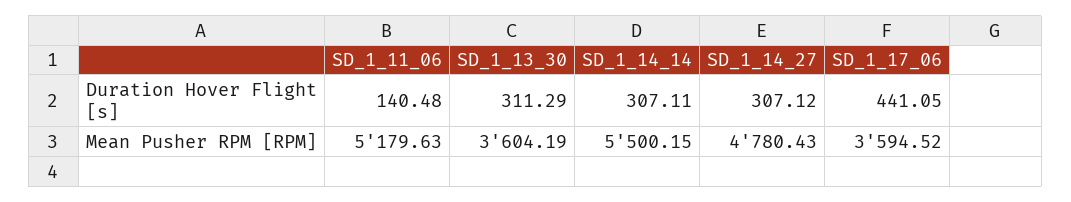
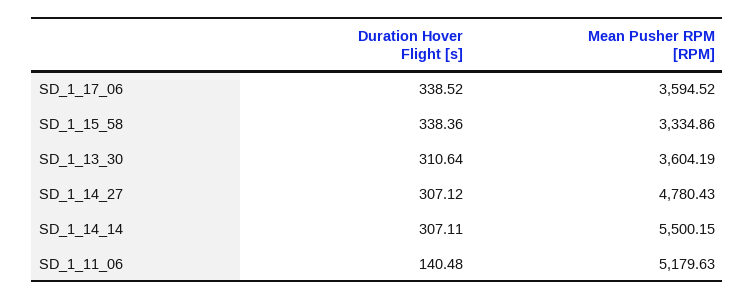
  {
    "SD_1_11_06": {
      "Duration Hover Flight [s]": 140.48,
      "Mean Pusher RPM [RPM]": 5179.63
    },
    "SD_1_13_30": {
-     "Duration Hover Flight [s]": 311.29,
+     "Duration Hover Flight [s]": 310.64,
      "Mean Pusher RPM [RPM]": 3604.19
    },
    "SD_1_14_14": {
      "Duration Hover Flight [s]": 307.11,
      "Mean Pusher RPM [RPM]": 5500.15
    },
    "SD_1_14_27": {
      "Duration Hover Flight [s]": 307.12,
      "Mean Pusher RPM [RPM]": 4780.43
    },
    "SD_1_17_06": {
-     "Duration Hover Flight [s]": 441.05,
+     "Duration Hover Flight [s]": 338.52,
      "Mean Pusher RPM [RPM]": 3594.52
-   }
+   },
+   "SD_1_15_58": {
+     "Duration Hover Flight [s]": 338.36,
+     "Mean Pusher RPM [RPM]": 3334.86
+   }
  }

